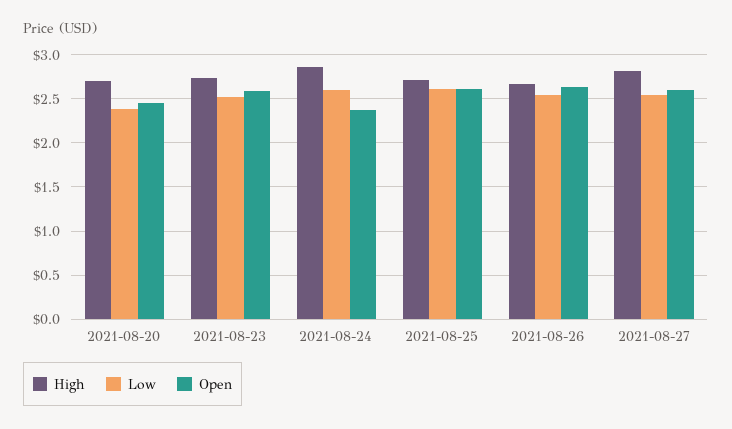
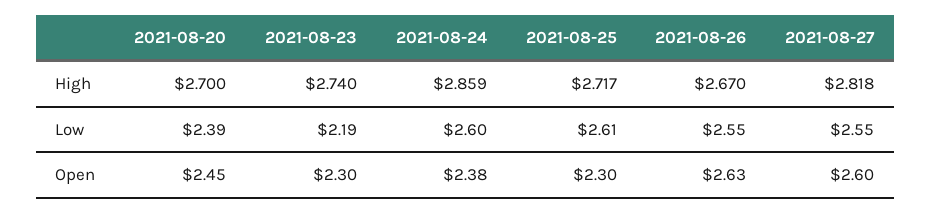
  {
    "High": {
      "2021-08-20": 2.7,
      "2021-08-23": 2.74,
      "2021-08-24": 2.859,
      "2021-08-25": 2.717,
      "2021-08-26": 2.67,
      "2021-08-27": 2.818
    },
    "Low": {
      "2021-08-20": 2.39,
-     "2021-08-23": 2.5,
+     "2021-08-23": 2.19,
      "2021-08-24": 2.6,
      "2021-08-25": 2.61,
      "2021-08-26": 2.55,
      "2021-08-27": 2.55
    },
    "Open": {
      "2021-08-20": 2.45,
-     "2021-08-23": 2.6,
+     "2021-08-23": 2.3,
      "2021-08-24": 2.38,
-     "2021-08-25": 2.6,
+     "2021-08-25": 2.3,
      "2021-08-26": 2.63,
      "2021-08-27": 2.6
    }
  }

